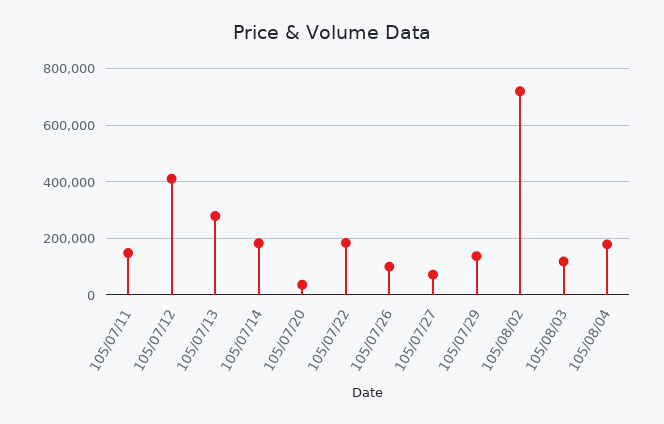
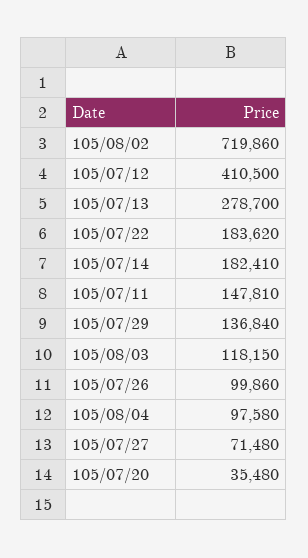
  {
    "105/07/11": 147810,
    "105/07/12": 410500,
    "105/07/13": 278700,
    "105/07/14": 182410,
    "105/07/20": 35480,
    "105/07/22": 183620,
    "105/07/26": 99860,
    "105/07/27": 71480,
    "105/07/29": 136840,
    "105/08/02": 719860,
    "105/08/03": 118150,
-   "105/08/04": 175000
+   "105/08/04": 97580
  }

